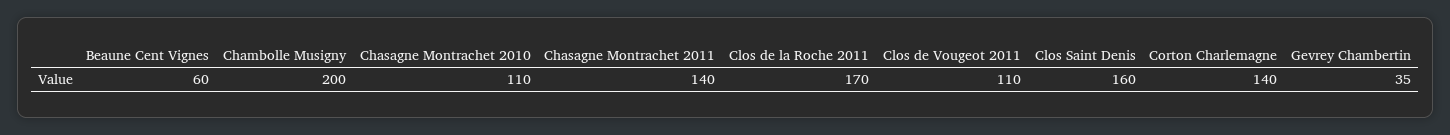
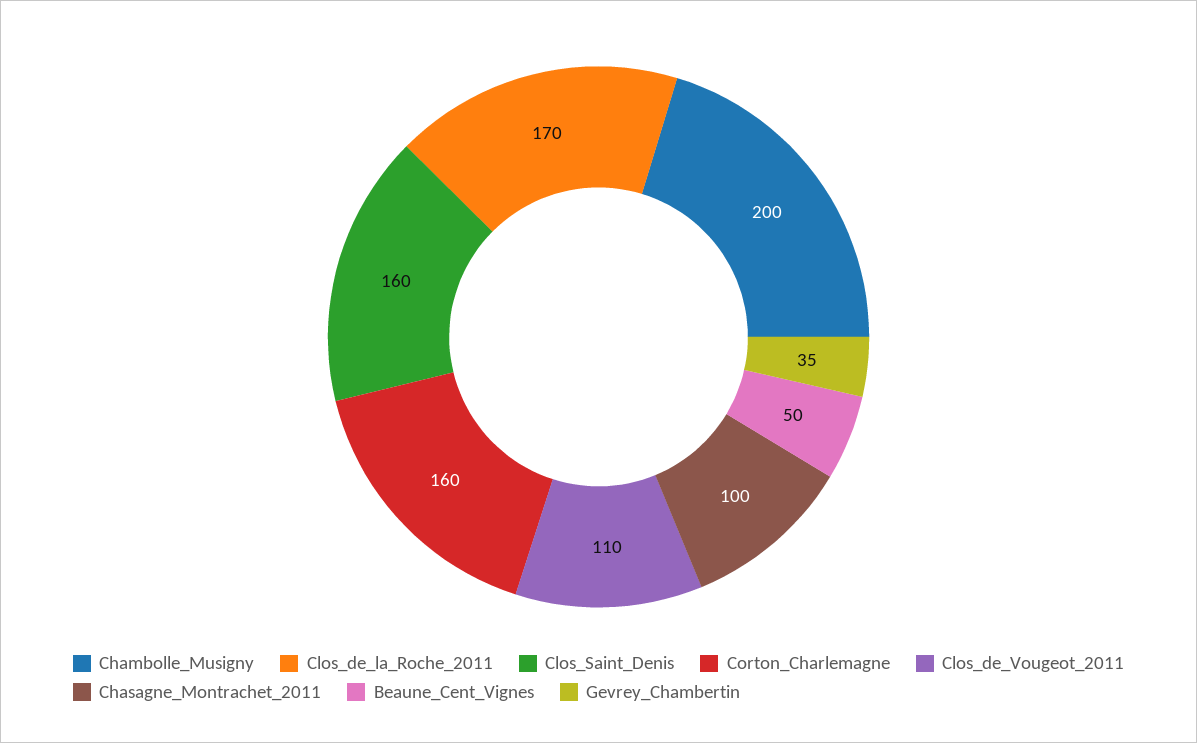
  {
-   "Beaune Cent Vignes": 60,
+   "Beaune Cent Vignes": 50,
    "Chambolle Musigny": 200,
-   "Chasagne Montrachet 2010": 110,
-   "Chasagne Montrachet 2011": 140,
+   "Chasagne Montrachet 2011": 100,
    "Clos de la Roche 2011": 170,
    "Clos de Vougeot 2011": 110,
    "Clos Saint Denis": 160,
-   "Corton Charlemagne": 140,
+   "Corton Charlemagne": 160,
    "Gevrey Chambertin": 35
  }

